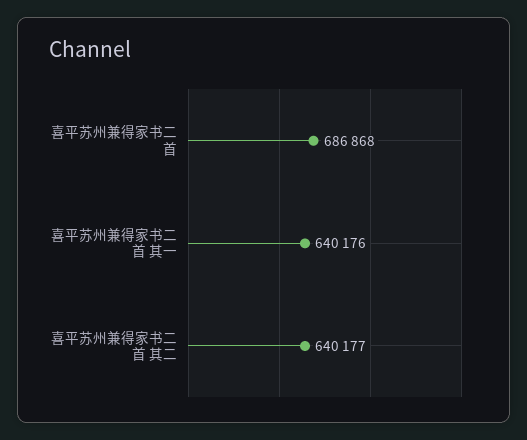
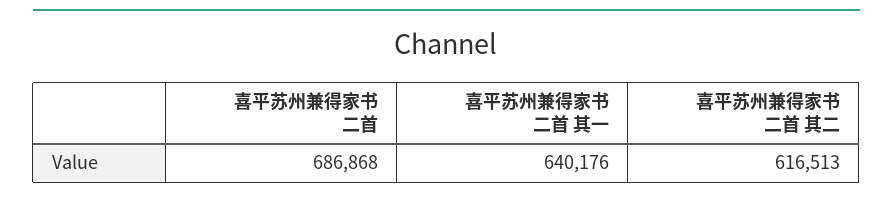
  {
    "喜平苏州兼得家书二首": 686868,
    "喜平苏州兼得家书二首 其一": 640176,
-   "喜平苏州兼得家书二首 其二": 640177
+   "喜平苏州兼得家书二首 其二": 616513
  }

